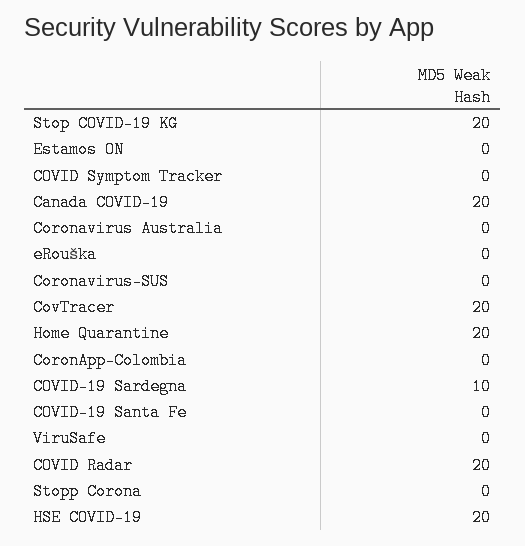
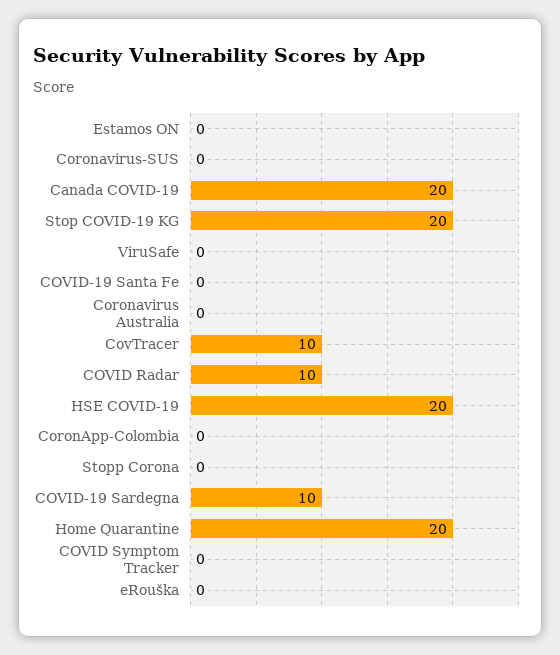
  {
    "Stop COVID-19 KG": 20,
    "Estamos ON": 0,
    "COVID Symptom Tracker": 0,
    "Canada COVID-19": 20,
    "Coronavirus Australia": 0,
    "eRouška": 0,
    "Coronavirus-SUS": 0,
-   "CovTracer": 20,
+   "CovTracer": 10,
    "Home Quarantine": 20,
    "CoronApp-Colombia": 0,
    "COVID-19 Sardegna": 10,
    "COVID-19 Santa Fe": 0,
    "ViruSafe": 0,
-   "COVID Radar": 20,
+   "COVID Radar": 10,
    "Stopp Corona": 0,
    "HSE COVID-19": 20
  }

